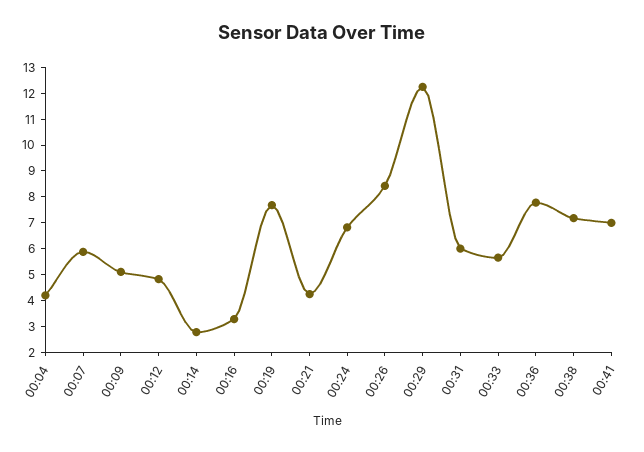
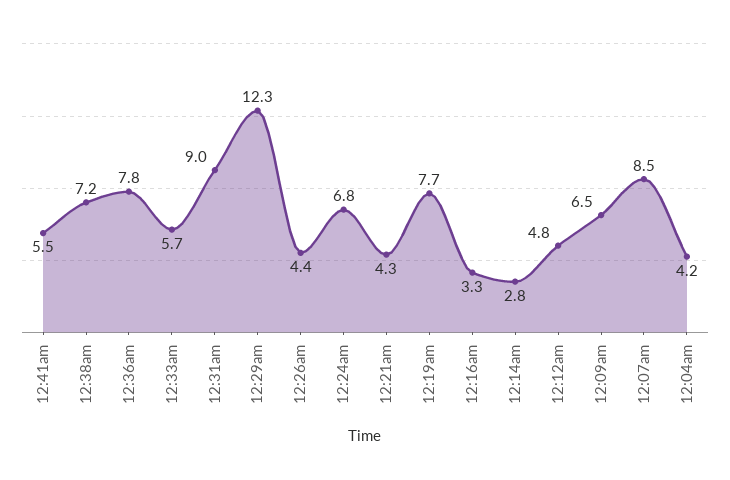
  {
    "00:04": 4.2,
-   "00:07": 6,
+   "00:07": 8.5,
-   "00:09": 5,
+   "00:09": 6.5,
    "00:12": 4.8,
    "00:14": 2.8,
    "00:16": 3.3,
    "00:19": 7.7,
    "00:21": 4.3,
    "00:24": 6.8,
-   "00:26": 8.5,
+   "00:26": 4.4,
    "00:29": 12.3,
-   "00:31": 6,
+   "00:31": 9,
    "00:33": 5.7,
    "00:36": 7.8,
    "00:38": 7.2,
-   "00:41": 7
+   "00:41": 5.5
  }

